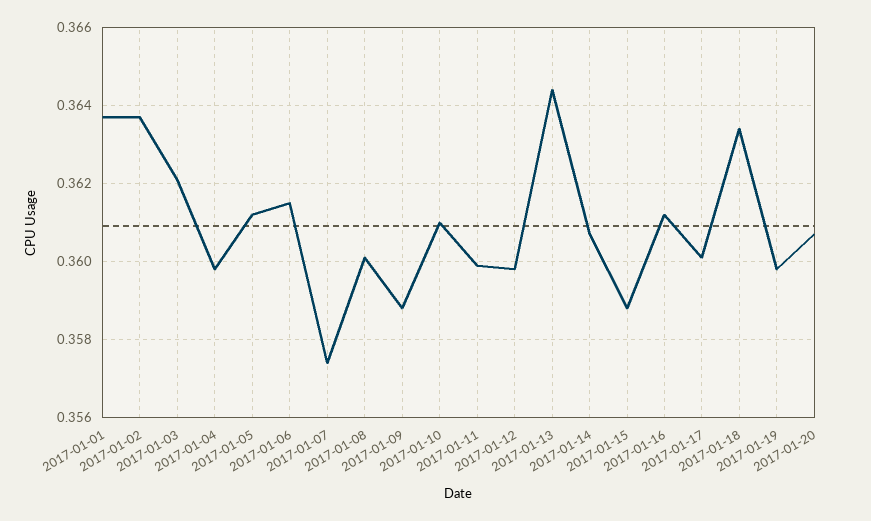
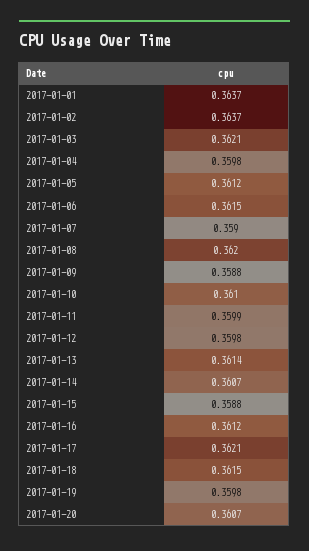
  {
    "2017-01-01": 0.3637,
    "2017-01-02": 0.3637,
    "2017-01-03": 0.3621,
    "2017-01-04": 0.3598,
    "2017-01-05": 0.3612,
    "2017-01-06": 0.3615,
-   "2017-01-07": 0.3575,
+   "2017-01-07": 0.359,
-   "2017-01-08": 0.36,
+   "2017-01-08": 0.362,
    "2017-01-09": 0.3588,
    "2017-01-10": 0.361,
    "2017-01-11": 0.3599,
    "2017-01-12": 0.3598,
-   "2017-01-13": 0.3645,
+   "2017-01-13": 0.3614,
    "2017-01-14": 0.3607,
    "2017-01-15": 0.3588,
    "2017-01-16": 0.3612,
-   "2017-01-17": 0.36,
+   "2017-01-17": 0.3621,
-   "2017-01-18": 0.3635,
+   "2017-01-18": 0.3615,
    "2017-01-19": 0.3598,
    "2017-01-20": 0.3607
  }

